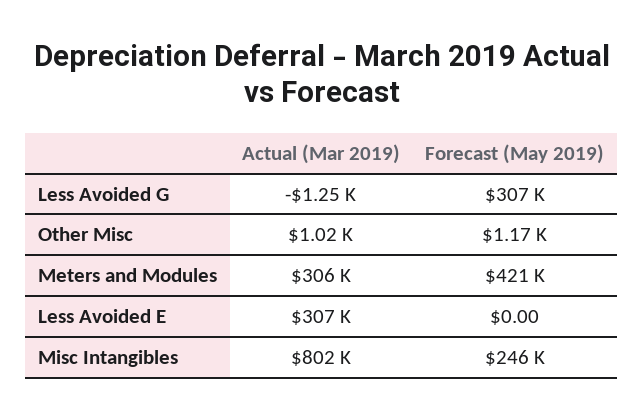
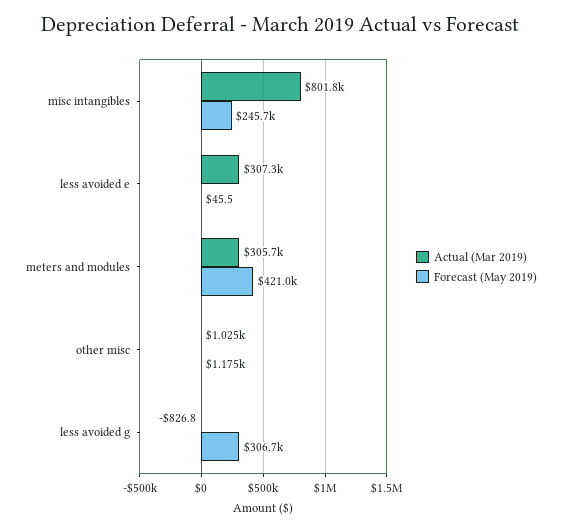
  {
    "Actual (Mar 2019)": {
-     "Less Avoided G": -1250,
+     "Less Avoided G": -826.8,
      "Other Misc": 1025,
      "Meters and Modules": 305700,
      "Less Avoided E": 307300,
      "Misc Intangibles": 801800
    },
    "Forecast (May 2019)": {
      "Less Avoided G": 306700,
      "Other Misc": 1175,
      "Meters and Modules": 421000,
-     "Less Avoided E": 0,
+     "Less Avoided E": 45.5,
      "Misc Intangibles": 245700
    }
  }

